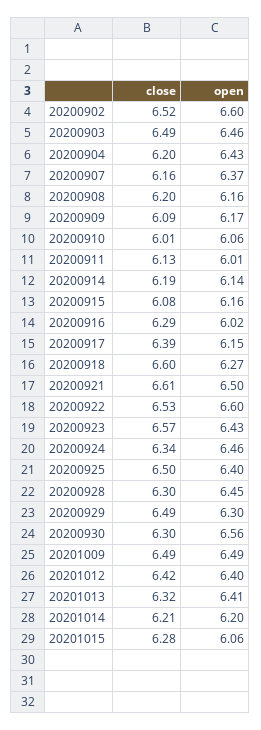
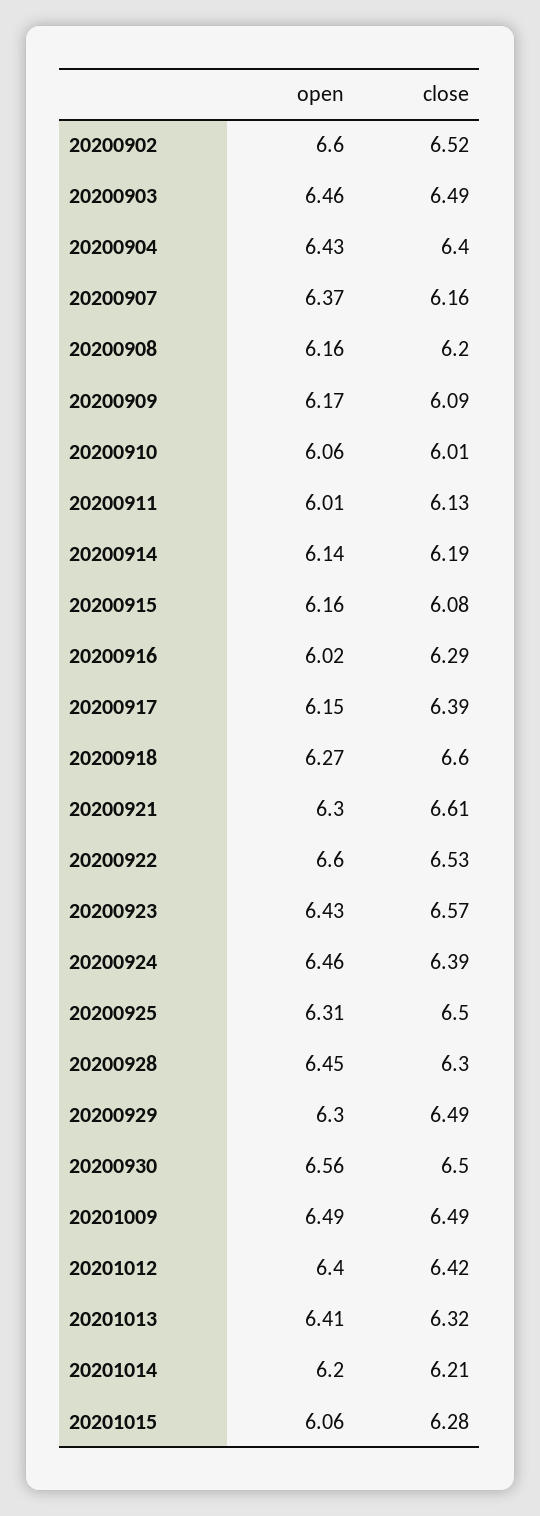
  {
    "close": {
      "20200902": 6.52,
      "20200903": 6.49,
-     "20200904": 6.2,
+     "20200904": 6.4,
      "20200907": 6.16,
      "20200908": 6.2,
      "20200909": 6.09,
      "20200910": 6.01,
      "20200911": 6.13,
      "20200914": 6.19,
      "20200915": 6.08,
      "20200916": 6.29,
      "20200917": 6.39,
      "20200918": 6.6,
      "20200921": 6.61,
      "20200922": 6.53,
      "20200923": 6.57,
-     "20200924": 6.34,
+     "20200924": 6.39,
      "20200925": 6.5,
      "20200928": 6.3,
      "20200929": 6.49,
-     "20200930": 6.3,
+     "20200930": 6.5,
      "20201009": 6.49,
      "20201012": 6.42,
      "20201013": 6.32,
      "20201014": 6.21,
      "20201015": 6.28
    },
    "open": {
      "20200902": 6.6,
      "20200903": 6.46,
      "20200904": 6.43,
      "20200907": 6.37,
      "20200908": 6.16,
      "20200909": 6.17,
      "20200910": 6.06,
      "20200911": 6.01,
      "20200914": 6.14,
      "20200915": 6.16,
      "20200916": 6.02,
      "20200917": 6.15,
      "20200918": 6.27,
-     "20200921": 6.5,
+     "20200921": 6.3,
      "20200922": 6.6,
      "20200923": 6.43,
      "20200924": 6.46,
-     "20200925": 6.4,
+     "20200925": 6.31,
      "20200928": 6.45,
      "20200929": 6.3,
      "20200930": 6.56,
      "20201009": 6.49,
      "20201012": 6.4,
      "20201013": 6.41,
      "20201014": 6.2,
      "20201015": 6.06
    }
  }

